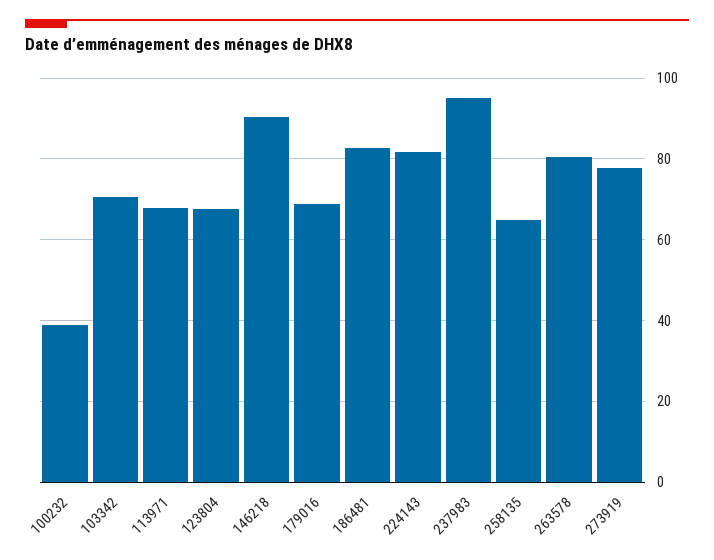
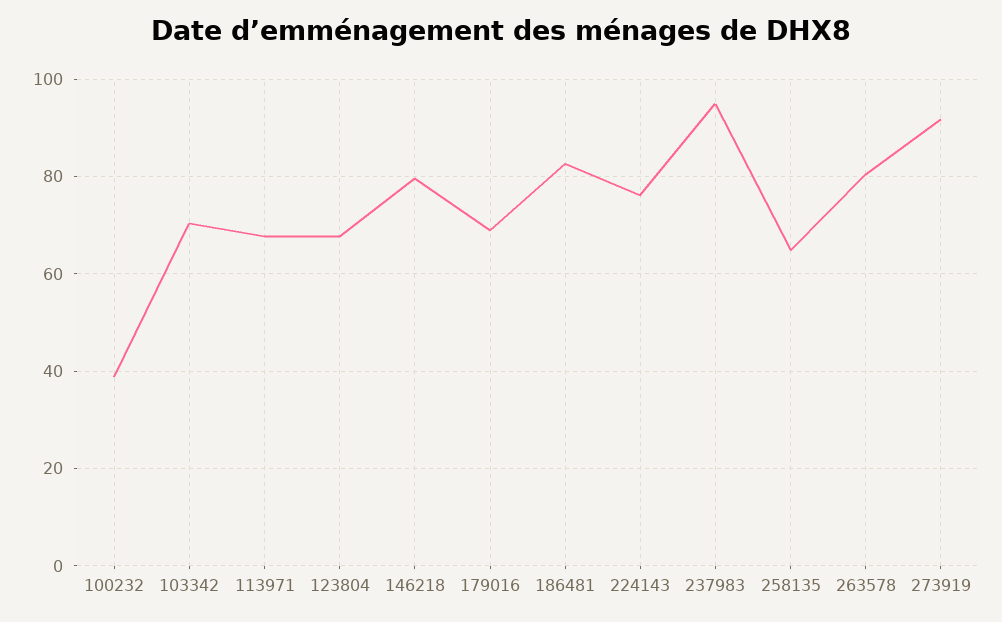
  {
    "100232": 38,
    "103342": 70,
    "113971": 68,
    "123804": 68,
-   "146218": 90,
+   "146218": 80,
    "179016": 68,
    "186481": 82,
-   "224143": 82,
+   "224143": 76,
    "237983": 96,
    "258135": 64,
    "263578": 80,
-   "273919": 78
+   "273919": 92
  }

